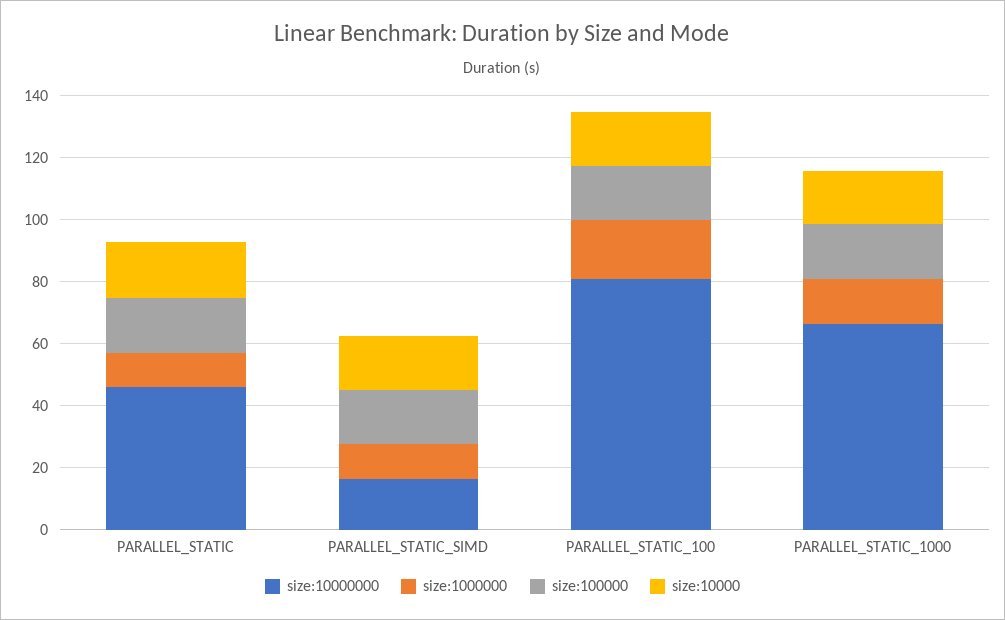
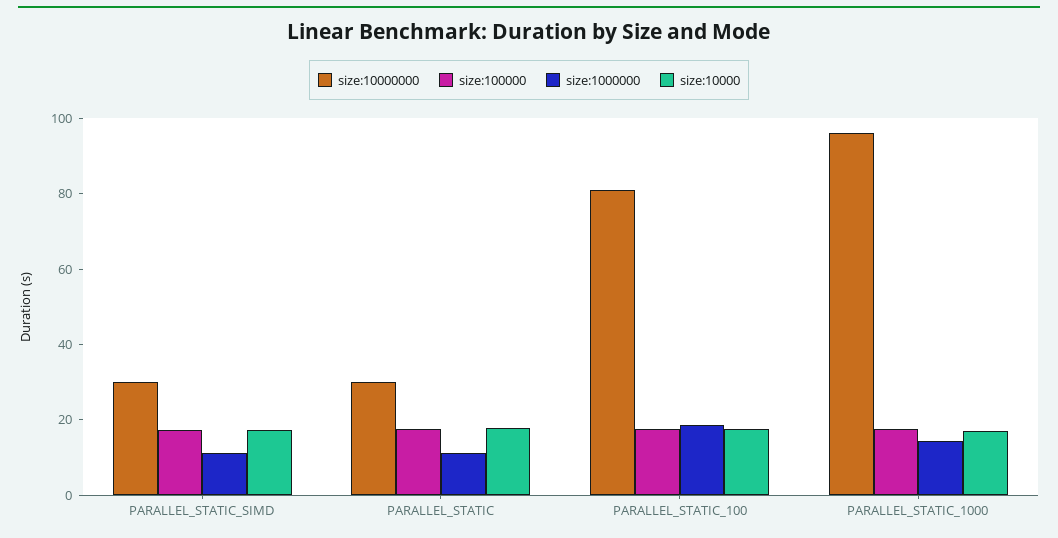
  {
    "size:10000000": {
-     "PARALLEL_STATIC": 45,
+     "PARALLEL_STATIC": 30,
-     "PARALLEL_STATIC_SIMD": 15,
+     "PARALLEL_STATIC_SIMD": 30,
      "PARALLEL_STATIC_100": 80,
-     "PARALLEL_STATIC_1000": 65
+     "PARALLEL_STATIC_1000": 95
    },
    "size:1000000": {
      "PARALLEL_STATIC": 10,
      "PARALLEL_STATIC_SIMD": 10,
      "PARALLEL_STATIC_100": 20,
      "PARALLEL_STATIC_1000": 15
    },
    "size:100000": {
      "PARALLEL_STATIC": 20,
      "PARALLEL_STATIC_SIMD": 15,
      "PARALLEL_STATIC_100": 20,
      "PARALLEL_STATIC_1000": 20
    },
    "size:10000": {
      "PARALLEL_STATIC": 20,
      "PARALLEL_STATIC_SIMD": 15,
      "PARALLEL_STATIC_100": 20,
      "PARALLEL_STATIC_1000": 15
    }
  }

